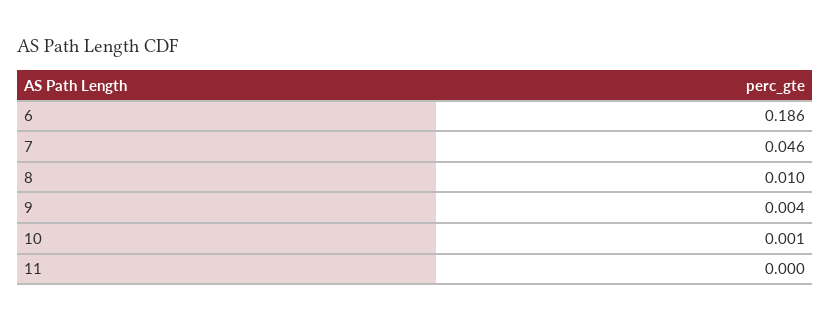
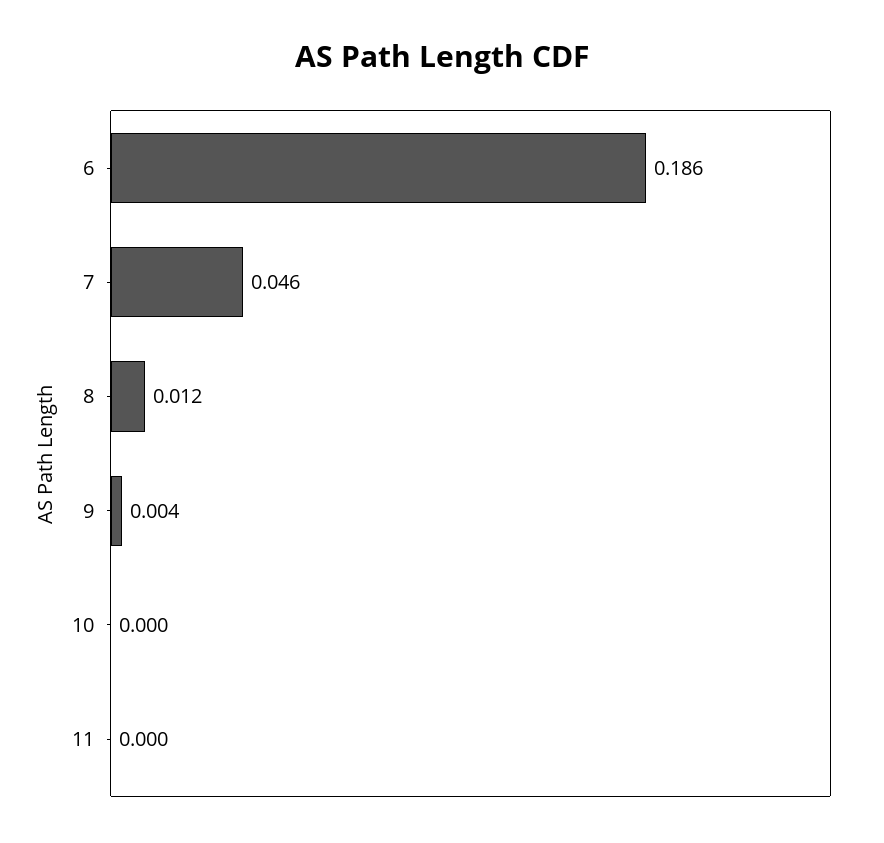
  {
    "6": 0.186,
    "7": 0.046,
-   "8": 0.01,
+   "8": 0.012,
    "9": 0.004,
-   "10": 0.001,
+   "10": 0,
    "11": 0
  }

